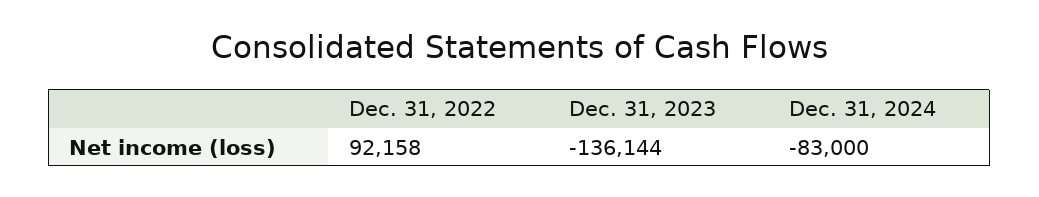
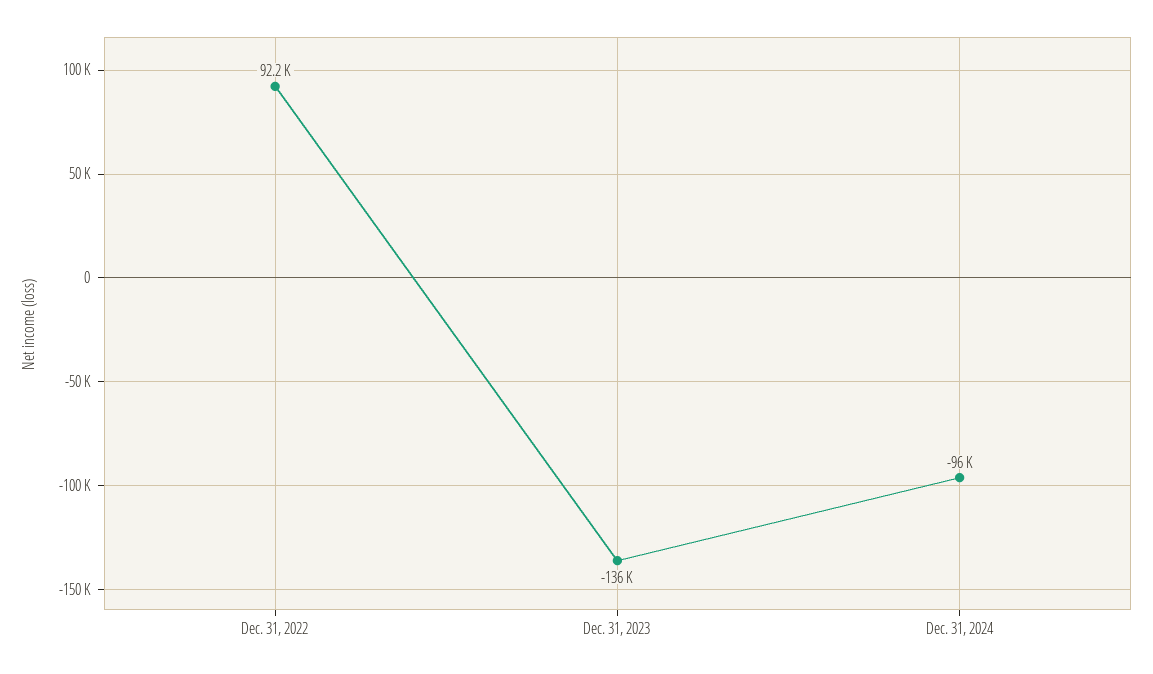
  {
    "Dec. 31, 2022": 92158,
    "Dec. 31, 2023": -136144,
-   "Dec. 31, 2024": -83000
+   "Dec. 31, 2024": -96000
  }

